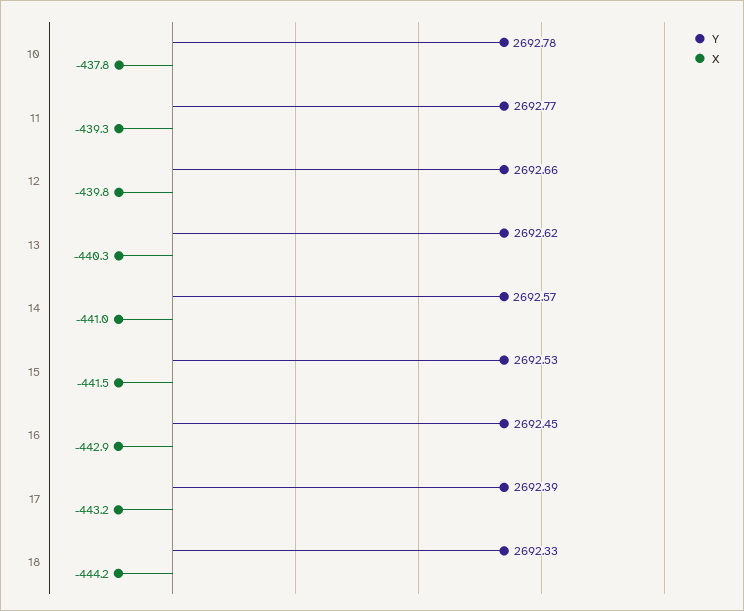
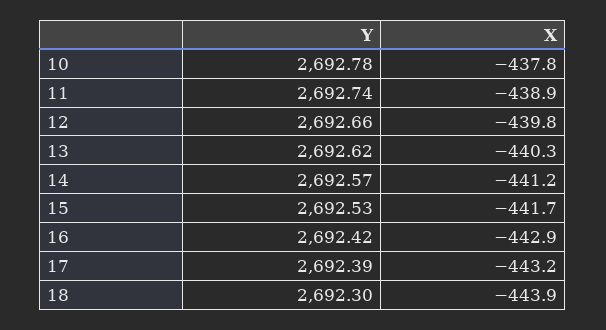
  {
    "Y": {
      "10": 2692.78,
-     "11": 2692.77,
+     "11": 2692.74,
      "12": 2692.66,
      "13": 2692.62,
      "14": 2692.57,
      "15": 2692.53,
-     "16": 2692.45,
+     "16": 2692.42,
      "17": 2692.39,
-     "18": 2692.33
+     "18": 2692.3
    },
    "X": {
      "10": -437.8,
-     "11": -439.3,
+     "11": -438.9,
      "12": -439.8,
      "13": -440.3,
-     "14": -441,
+     "14": -441.2,
-     "15": -441.5,
+     "15": -441.7,
      "16": -442.9,
      "17": -443.2,
-     "18": -444.2
+     "18": -443.9
    }
  }

